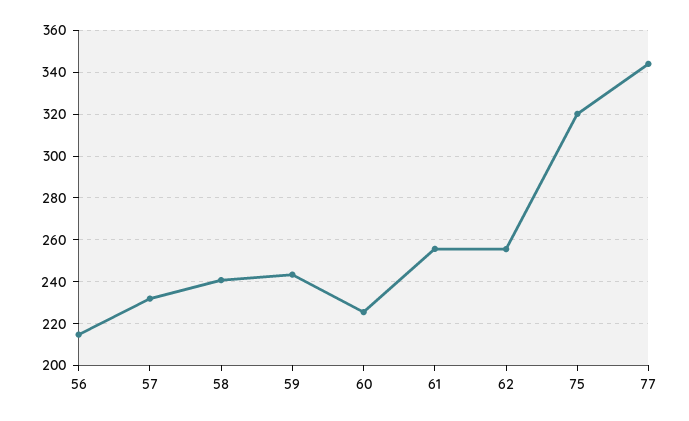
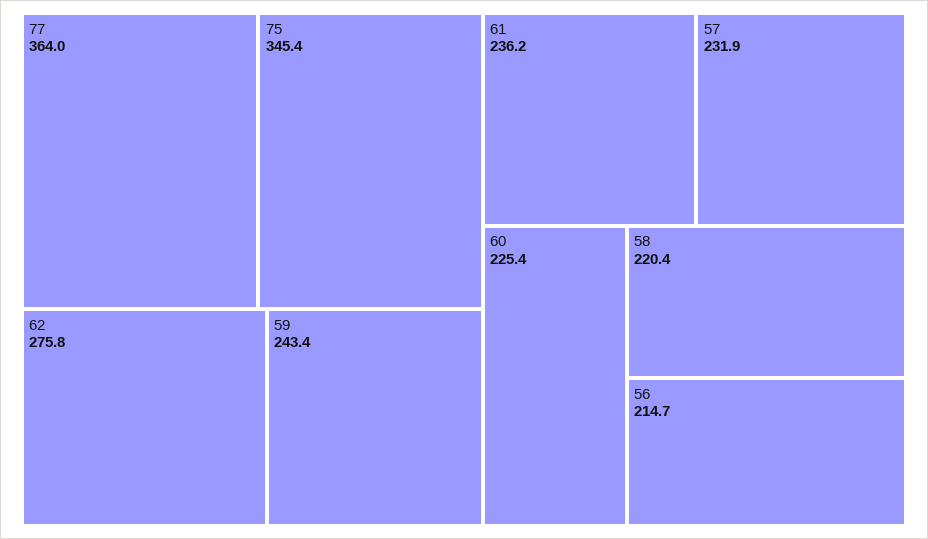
  {
    "56": 214.7,
    "57": 231.9,
-   "58": 240,
+   "58": 220.4,
    "59": 243.4,
    "60": 225.4,
-   "61": 255,
+   "61": 236.2,
-   "62": 255,
+   "62": 275.8,
-   "75": 320,
+   "75": 345.4,
-   "77": 345
+   "77": 364
  }

